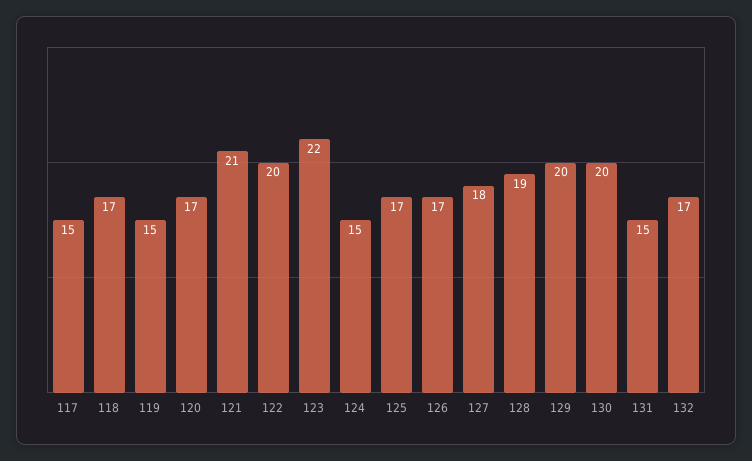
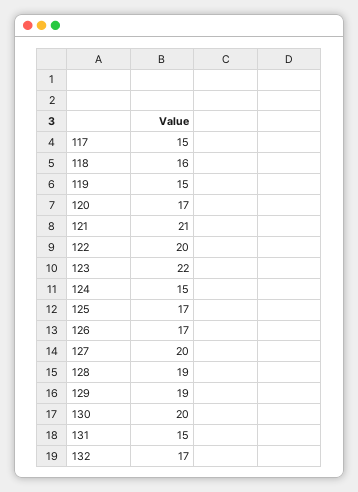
  {
    "117": 15,
-   "118": 17,
+   "118": 16,
    "119": 15,
    "120": 17,
    "121": 21,
    "122": 20,
    "123": 22,
    "124": 15,
    "125": 17,
    "126": 17,
-   "127": 18,
+   "127": 20,
    "128": 19,
-   "129": 20,
+   "129": 19,
    "130": 20,
    "131": 15,
    "132": 17
  }

